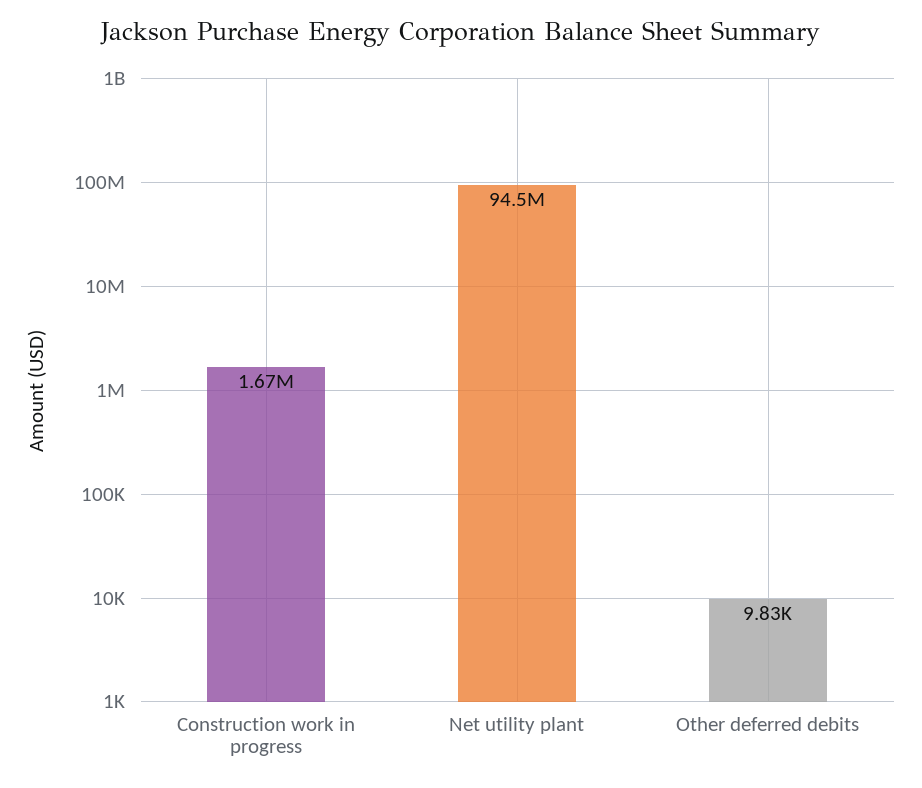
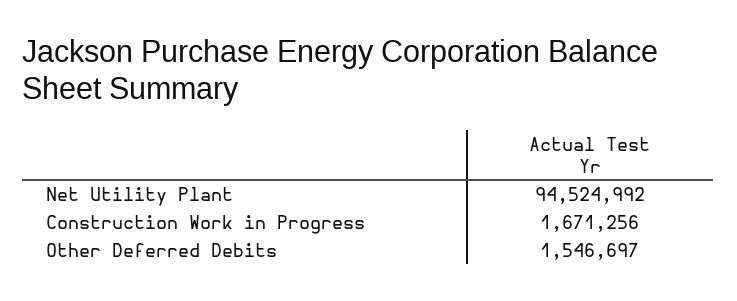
  {
    "Construction work in progress": 1671256,
    "Net utility plant": 94524992,
-   "Other deferred debits": 9830
+   "Other deferred debits": 1546697
  }

